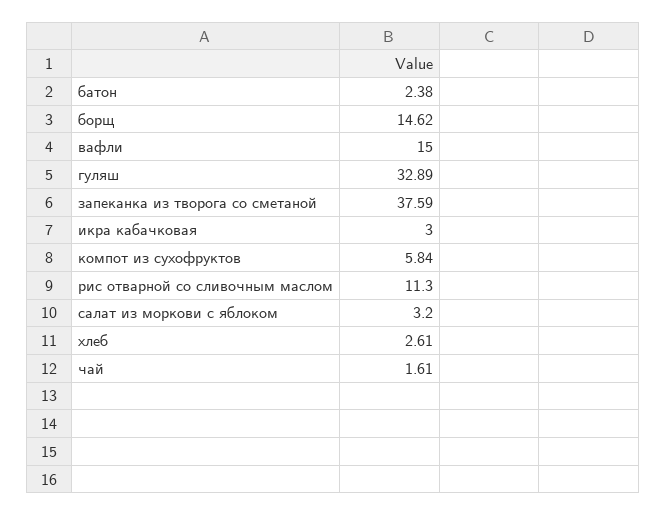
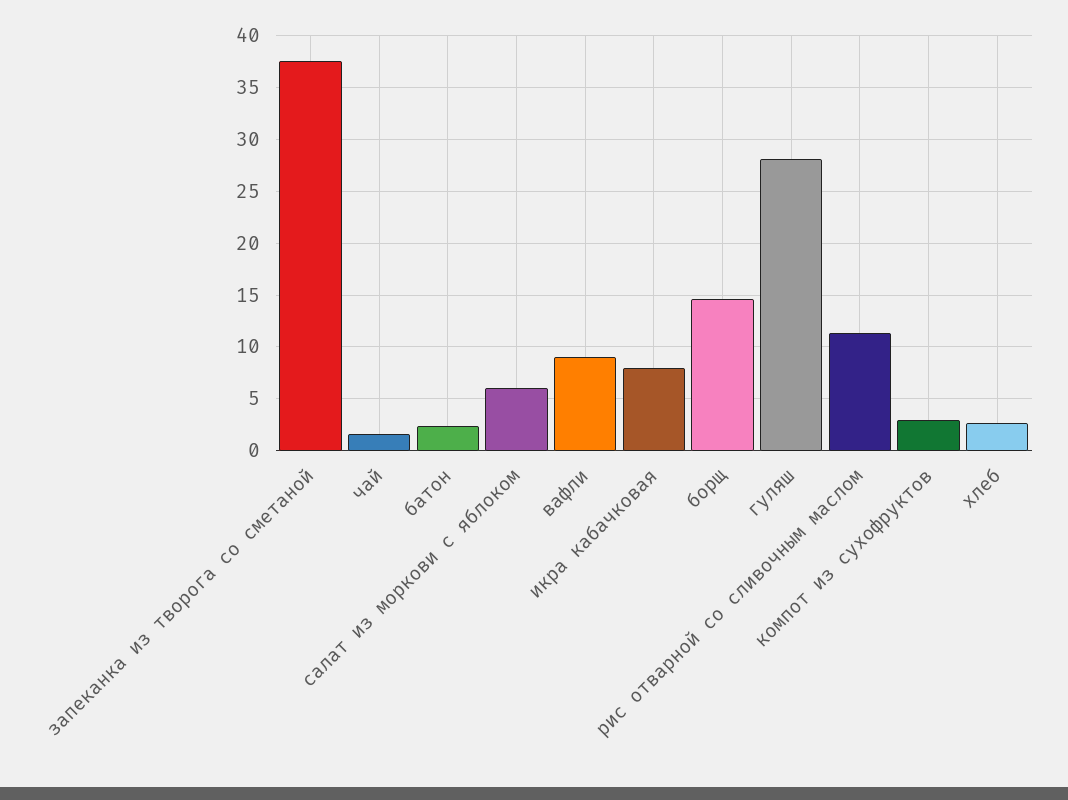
  {
    "батон": 2.38,
    "борщ": 14.62,
-   "вафли": 15,
+   "вафли": 9,
-   "гуляш": 32.89,
+   "гуляш": 28,
    "запеканка из творога со сметаной": 37.59,
-   "икра кабачковая": 3,
+   "икра кабачковая": 8,
-   "компот из сухофруктов": 5.84,
+   "компот из сухофруктов": 3,
    "рис отварной со сливочным маслом": 11.3,
-   "салат из моркови с яблоком": 3.2,
+   "салат из моркови с яблоком": 6,
    "хлеб": 2.61,
    "чай": 1.61
  }

